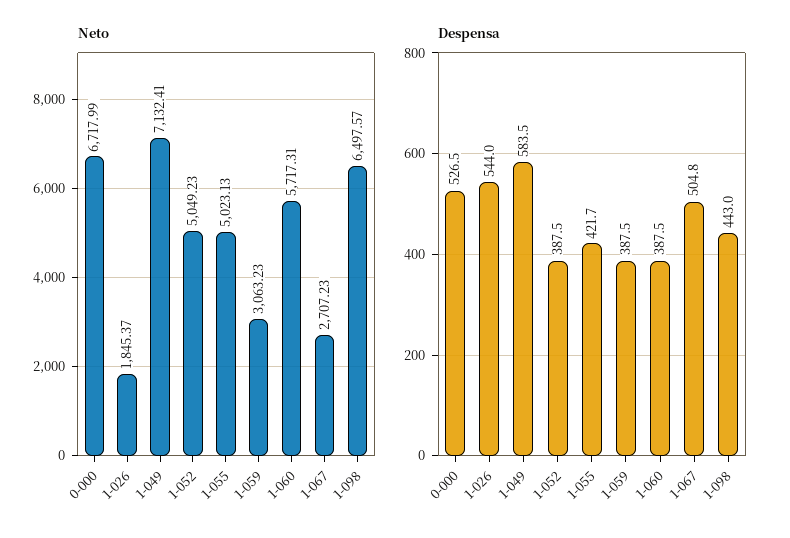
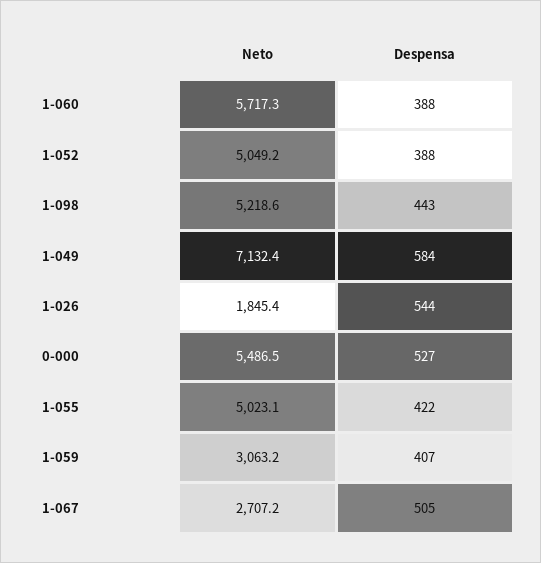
  {
    "Neto": {
-     "0-000": 6717.99,
+     "0-000": 5486.5,
      "1-026": 1845.37,
      "1-049": 7132.41,
      "1-052": 5049.23,
      "1-055": 5023.13,
      "1-059": 3063.23,
      "1-060": 5717.31,
      "1-067": 2707.23,
-     "1-098": 6497.57
+     "1-098": 5218.6
    },
    "Despensa": {
      "0-000": 526.5,
      "1-026": 544,
      "1-049": 583.5,
      "1-052": 387.5,
      "1-055": 421.7,
-     "1-059": 387.5,
+     "1-059": 407,
      "1-060": 387.5,
      "1-067": 504.8,
      "1-098": 443
    }
  }

